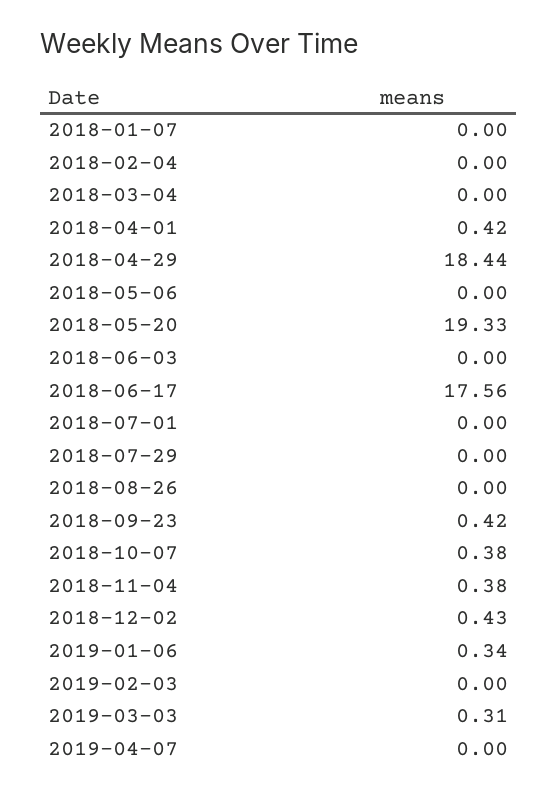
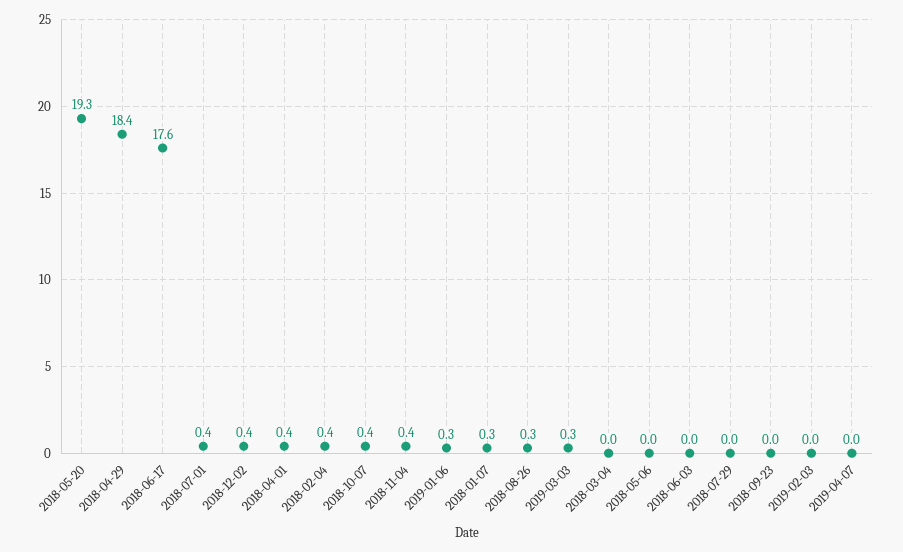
  {
-   "2018-01-07": 0,
+   "2018-01-07": 0.3,
-   "2018-02-04": 0,
+   "2018-02-04": 0.4,
    "2018-03-04": 0,
    "2018-04-01": 0.42,
    "2018-04-29": 18.44,
    "2018-05-06": 0,
    "2018-05-20": 19.33,
    "2018-06-03": 0,
    "2018-06-17": 17.56,
-   "2018-07-01": 0,
+   "2018-07-01": 0.4,
    "2018-07-29": 0,
-   "2018-08-26": 0,
+   "2018-08-26": 0.3,
-   "2018-09-23": 0.42,
+   "2018-09-23": 0,
    "2018-10-07": 0.38,
    "2018-11-04": 0.38,
    "2018-12-02": 0.43,
    "2019-01-06": 0.34,
    "2019-02-03": 0,
    "2019-03-03": 0.31,
    "2019-04-07": 0
  }

